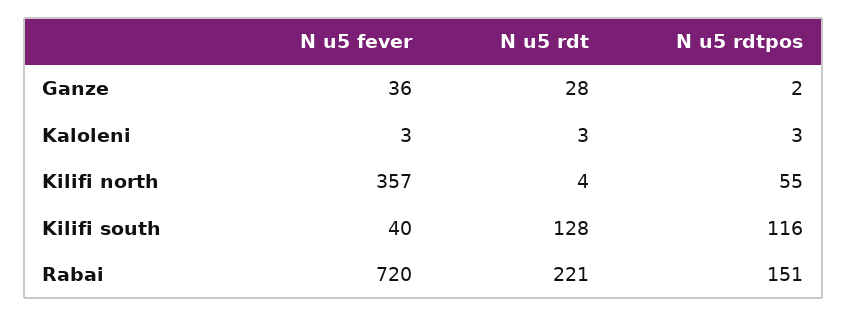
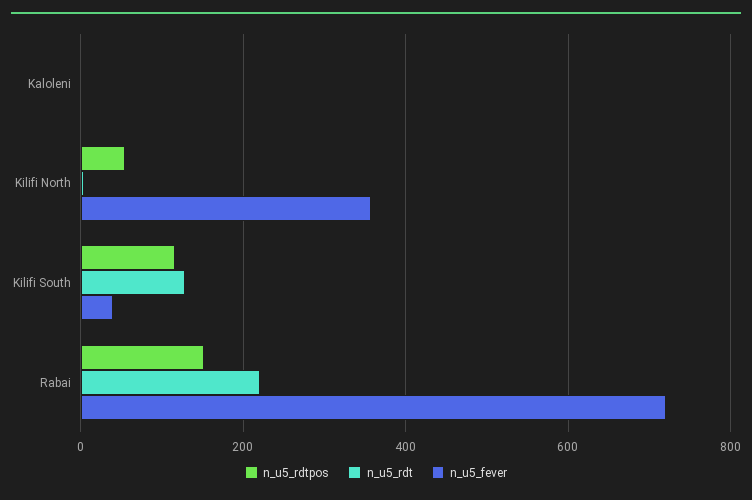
  {
    "N u5 fever": {
-     "Ganze": 36,
      "Kaloleni": 3,
      "Kilifi north": 357,
      "Kilifi south": 40,
      "Rabai": 720
    },
    "N u5 rdt": {
-     "Ganze": 28,
      "Kaloleni": 3,
      "Kilifi north": 4,
      "Kilifi south": 128,
      "Rabai": 221
    },
    "N u5 rdtpos": {
-     "Ganze": 2,
      "Kaloleni": 3,
      "Kilifi north": 55,
      "Kilifi south": 116,
      "Rabai": 151
    }
  }

